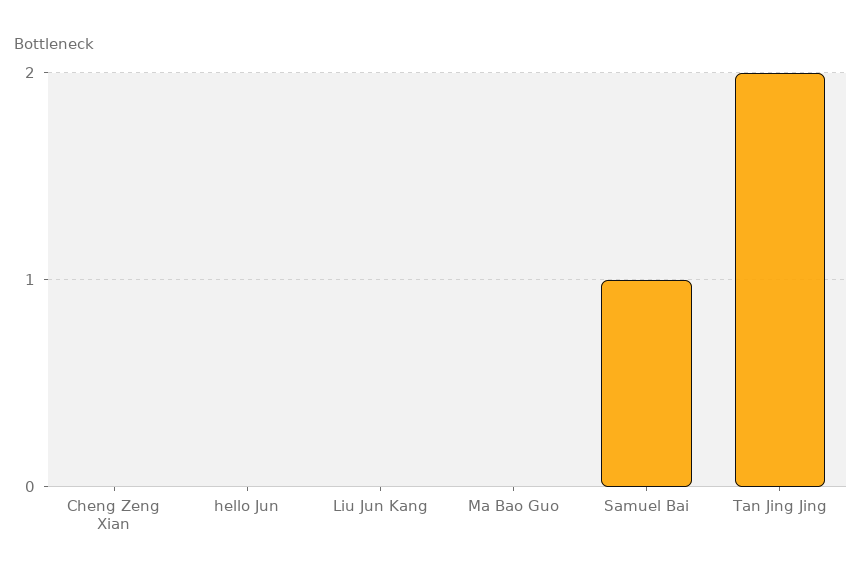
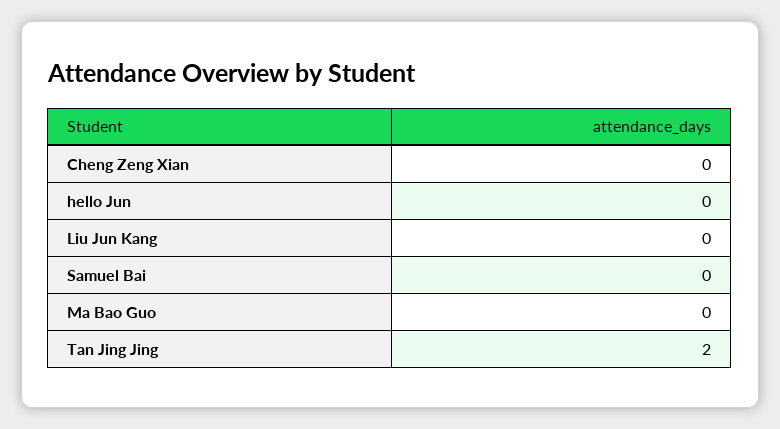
  {
    "Cheng Zeng Xian": 0,
    "hello Jun": 0,
    "Liu Jun Kang": 0,
    "Ma Bao Guo": 0,
-   "Samuel Bai": 1,
+   "Samuel Bai": 0,
    "Tan Jing Jing": 2
  }

